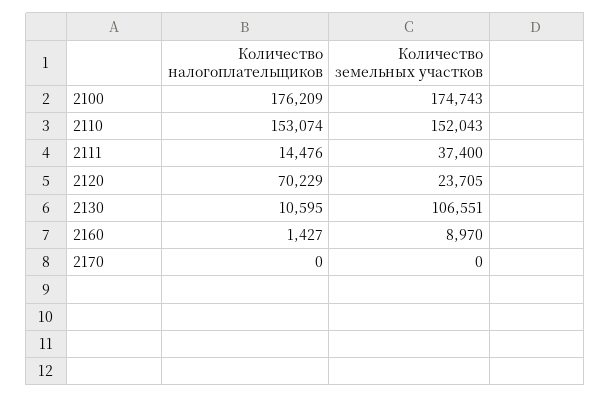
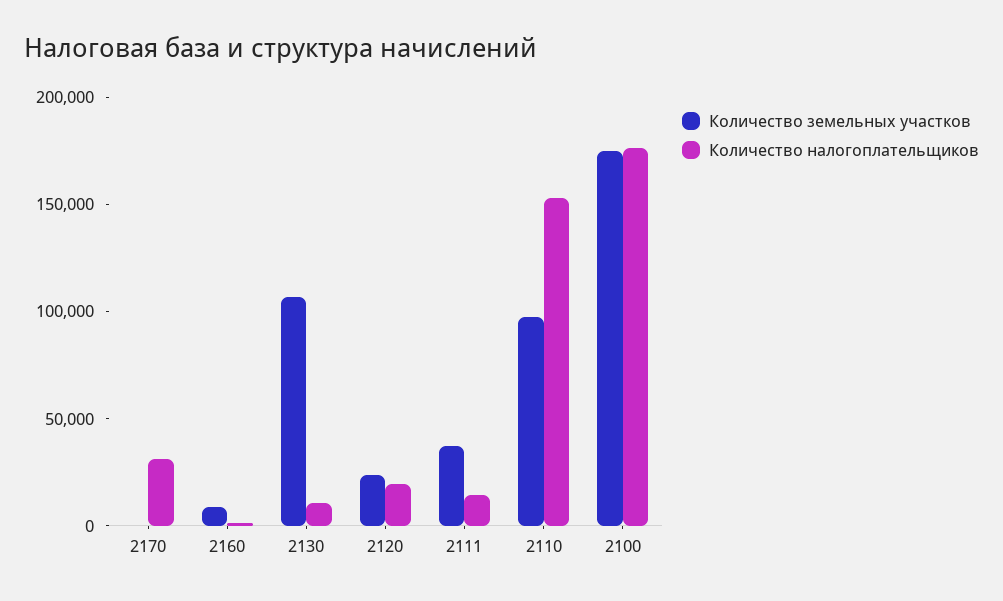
  {
    "Количество налогоплательщиков": {
      "2100": 176209,
      "2110": 153074,
      "2111": 14476,
-     "2120": 70229,
+     "2120": 20000,
      "2130": 10595,
      "2160": 1427,
-     "2170": 0
+     "2170": 30000
    },
    "Количество земельных участков": {
      "2100": 174743,
-     "2110": 152043,
+     "2110": 100000,
      "2111": 37400,
      "2120": 23705,
      "2130": 106551,
      "2160": 8970,
      "2170": 0
    }
  }

